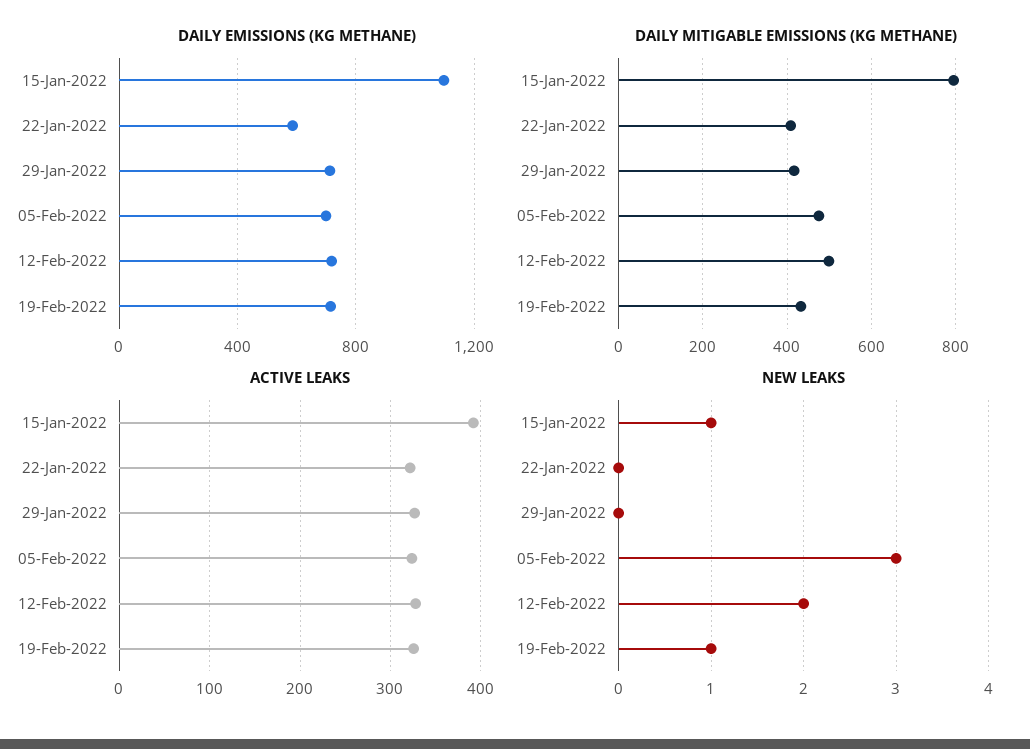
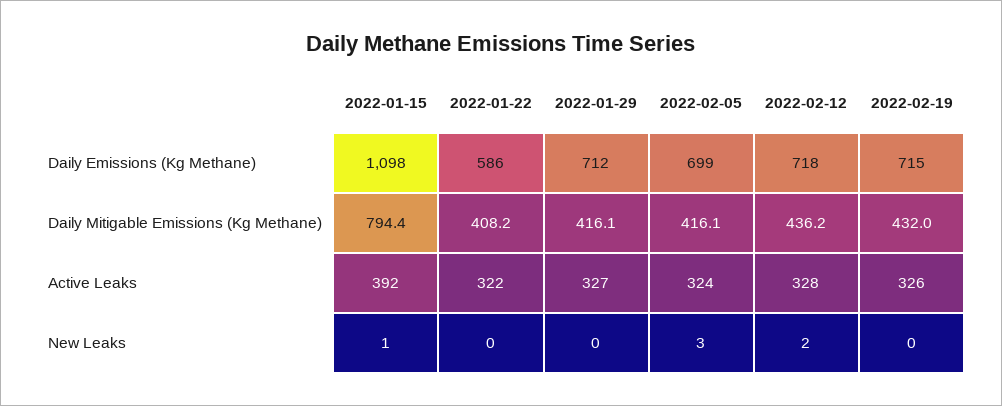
  {
    "DAILY EMISSIONS (KG METHANE)": {
      "15-Jan-2022": 1098,
      "22-Jan-2022": 586,
      "29-Jan-2022": 712,
      "05-Feb-2022": 699,
      "12-Feb-2022": 718,
      "19-Feb-2022": 715
    },
    "DAILY MITIGABLE EMISSIONS (KG METHANE)": {
      "15-Jan-2022": 794.4,
      "22-Jan-2022": 408.2,
      "29-Jan-2022": 416.1,
-     "05-Feb-2022": 480,
+     "05-Feb-2022": 416.1,
-     "12-Feb-2022": 500,
+     "12-Feb-2022": 436.2,
      "19-Feb-2022": 432
    },
    "ACTIVE LEAKS": {
      "15-Jan-2022": 392,
      "22-Jan-2022": 322,
      "29-Jan-2022": 327,
      "05-Feb-2022": 324,
      "12-Feb-2022": 328,
      "19-Feb-2022": 326
    },
    "NEW LEAKS": {
      "15-Jan-2022": 1,
      "22-Jan-2022": 0,
      "29-Jan-2022": 0,
      "05-Feb-2022": 3,
      "12-Feb-2022": 2,
-     "19-Feb-2022": 1
+     "19-Feb-2022": 0
    }
  }

